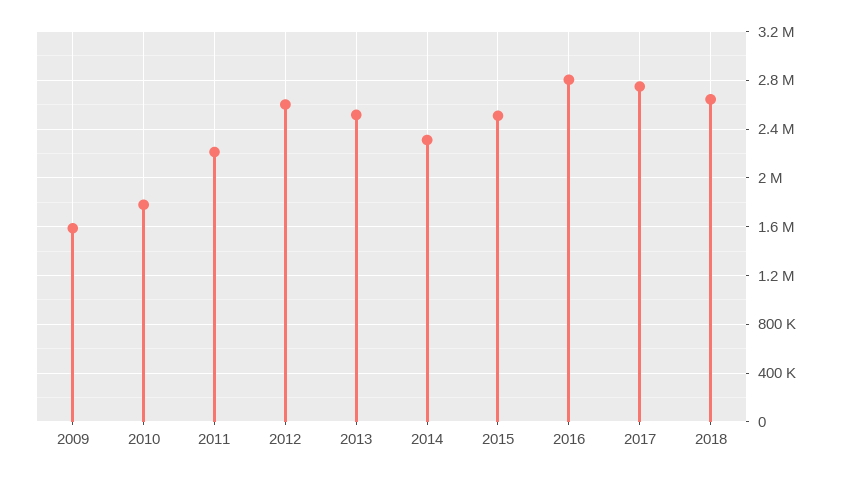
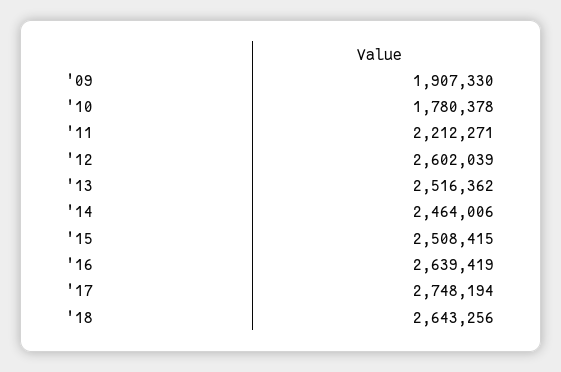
  {
-   "2009": 1600000,
+   "2009": 1907330,
    "2010": 1780378,
    "2011": 2212271,
    "2012": 2602039,
    "2013": 2516362,
-   "2014": 2300000,
+   "2014": 2464006,
    "2015": 2508415,
-   "2016": 2800000,
+   "2016": 2639419,
    "2017": 2748194,
    "2018": 2643256
  }

